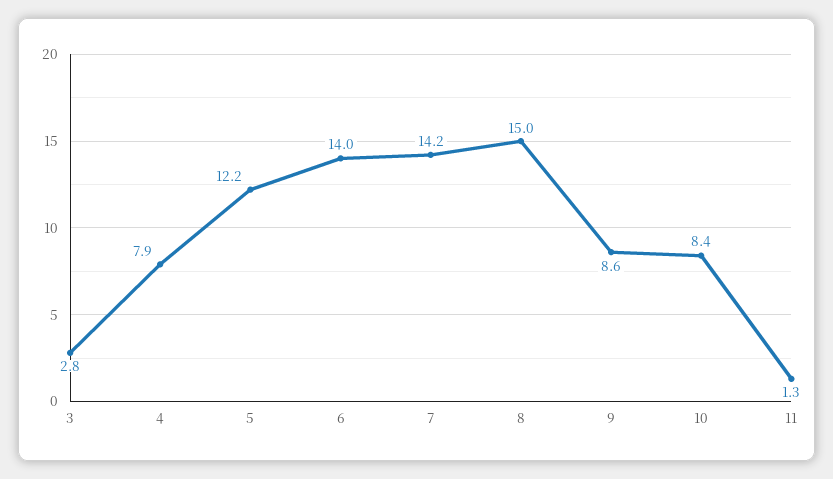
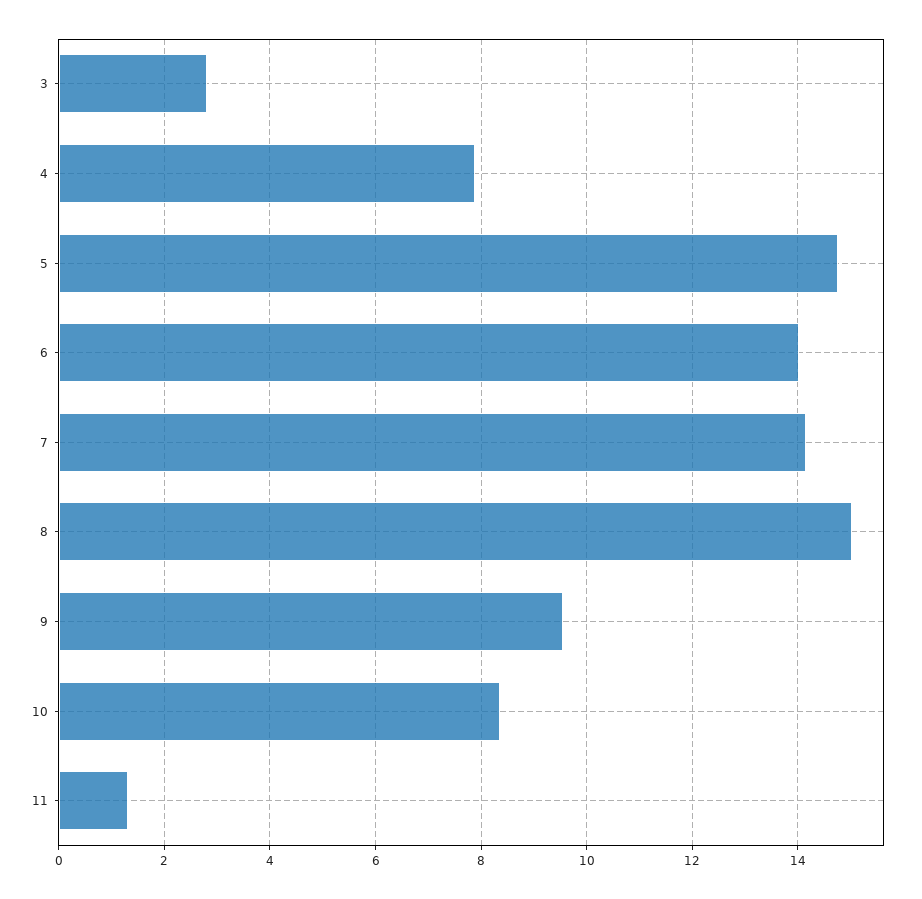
  {
    "3": 2.8,
    "4": 7.9,
-   "5": 12.2,
+   "5": 14.8,
    "6": 14,
    "7": 14.2,
    "8": 15,
-   "9": 8.6,
+   "9": 9.6,
    "10": 8.4,
    "11": 1.3
  }

